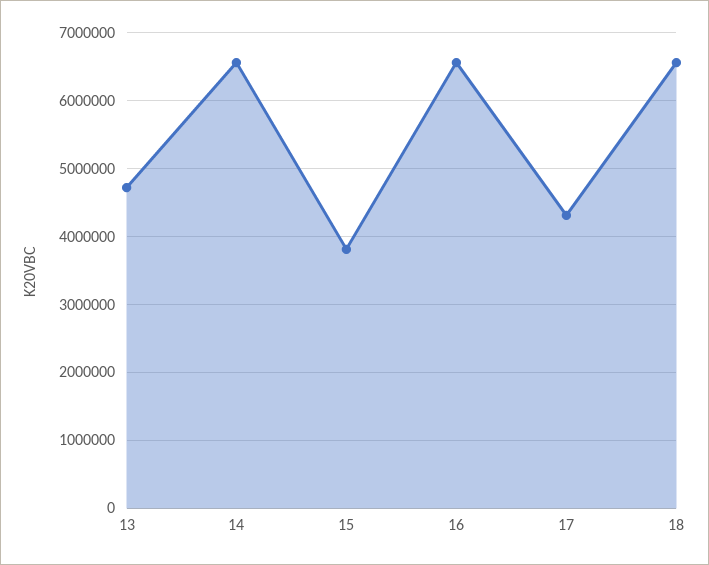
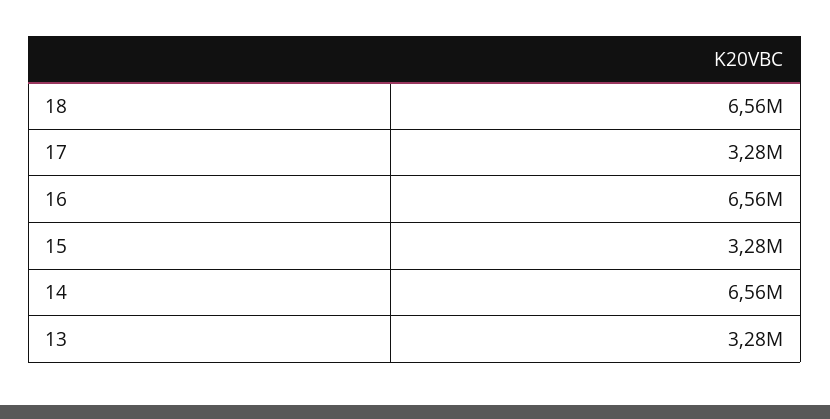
  {
-   "13": 4700000,
+   "13": 3280000,
    "14": 6560000,
-   "15": 3800000,
+   "15": 3280000,
    "16": 6560000,
-   "17": 4300000,
+   "17": 3280000,
    "18": 6560000
  }

